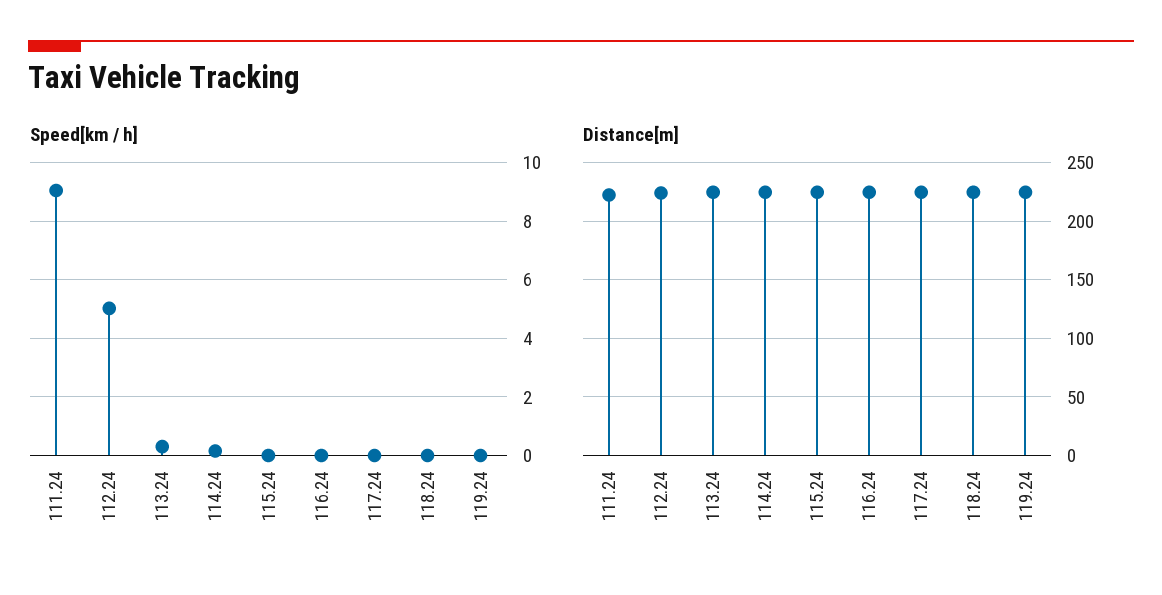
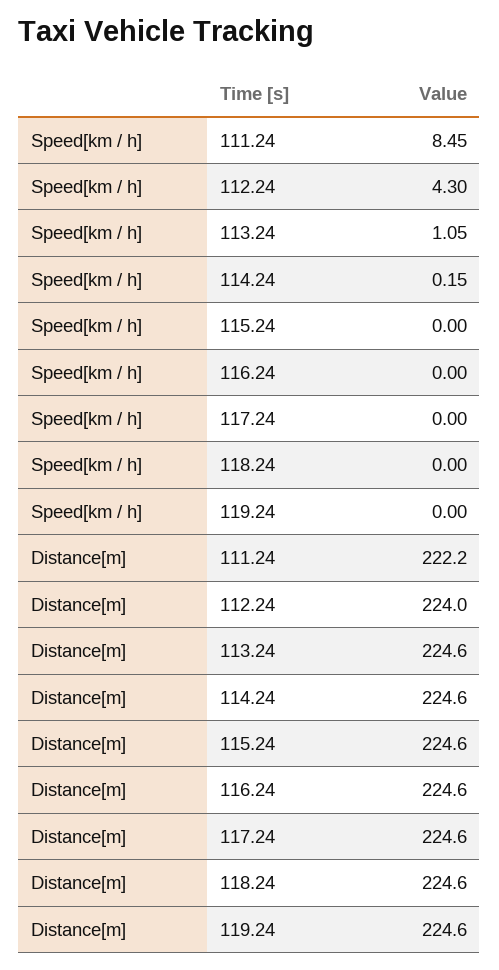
  {
    "Speed[km / h]": {
-     "111.24": 9,
+     "111.24": 8.45,
-     "112.24": 5,
+     "112.24": 4.3,
-     "113.24": 0.25,
+     "113.24": 1.05,
      "114.24": 0.15,
      "115.24": 0,
      "116.24": 0,
      "117.24": 0,
      "118.24": 0,
      "119.24": 0
    },
    "Distance[m]": {
      "111.24": 222.2,
      "112.24": 224,
      "113.24": 224.6,
      "114.24": 224.6,
      "115.24": 224.6,
      "116.24": 224.6,
      "117.24": 224.6,
      "118.24": 224.6,
      "119.24": 224.6
    }
  }

